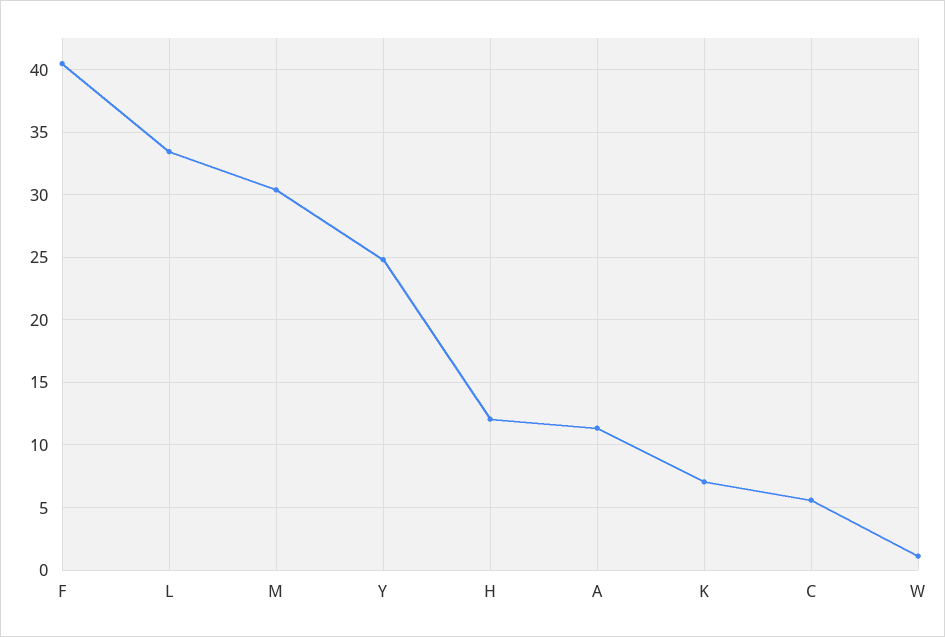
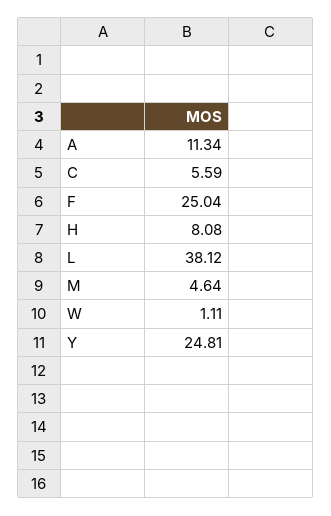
  {
-   "F": 40.5,
+   "F": 25.04,
-   "L": 33.5,
+   "L": 38.12,
-   "M": 30.5,
+   "M": 4.64,
    "Y": 24.81,
-   "H": 12,
+   "H": 8.08,
    "A": 11.34,
-   "K": 7,
    "C": 5.59,
    "W": 1.11
  }

